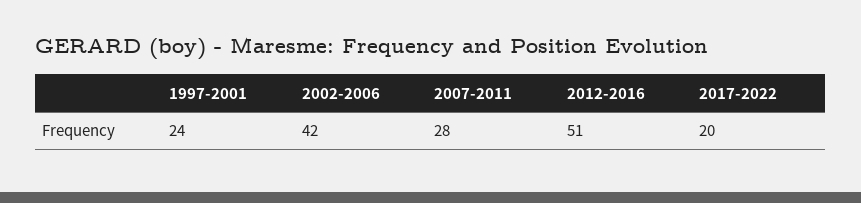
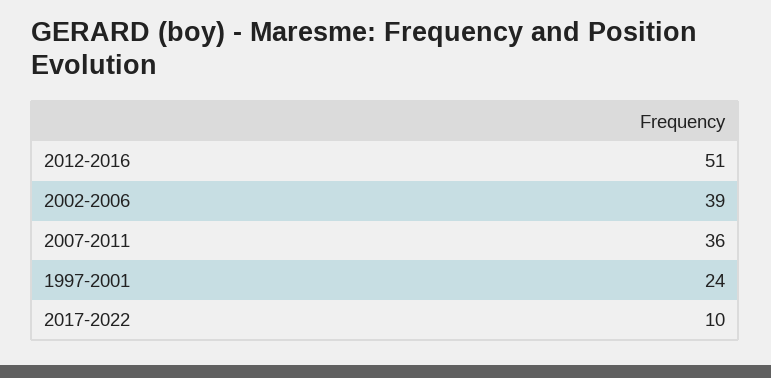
  {
    "1997-2001": 24,
-   "2002-2006": 42,
+   "2002-2006": 39,
-   "2007-2011": 28,
+   "2007-2011": 36,
    "2012-2016": 51,
-   "2017-2022": 20
+   "2017-2022": 10
  }

